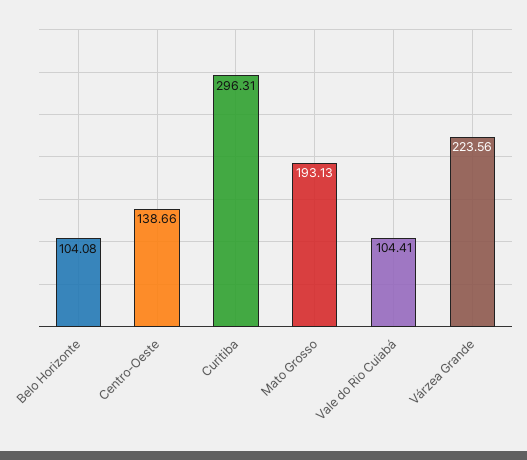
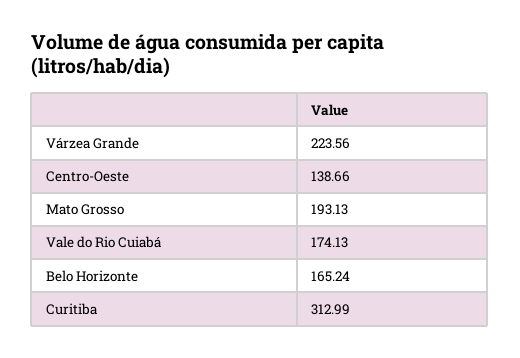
  {
-   "Belo Horizonte": 104.08,
+   "Belo Horizonte": 165.24,
    "Centro-Oeste": 138.66,
-   "Curitiba": 296.31,
+   "Curitiba": 312.99,
    "Mato Grosso": 193.13,
-   "Vale do Rio Cuiabá": 104.41,
+   "Vale do Rio Cuiabá": 174.13,
    "Várzea Grande": 223.56
  }

